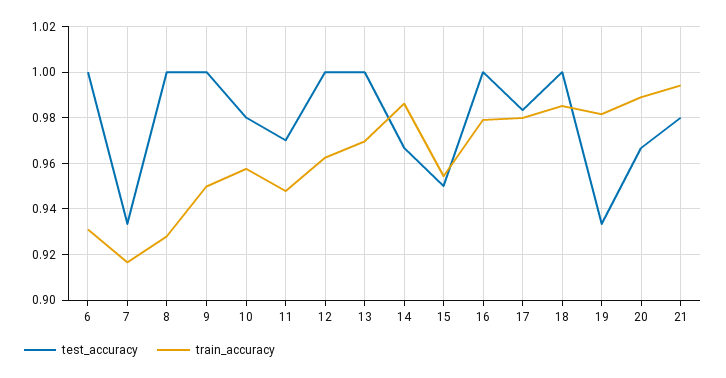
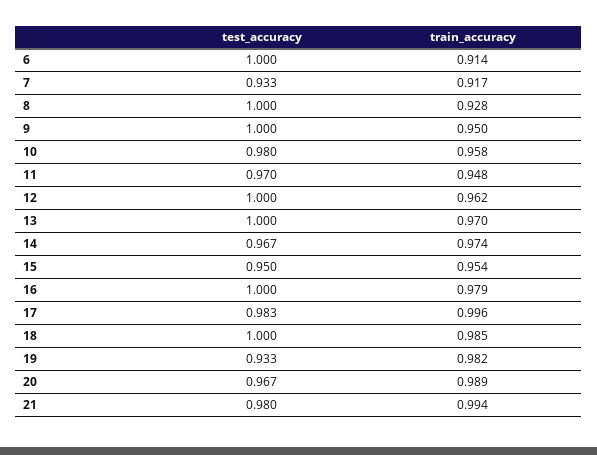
  {
    "test_accuracy": {
      "6": 1,
      "7": 0.933,
      "8": 1,
      "9": 1,
      "10": 0.98,
      "11": 0.97,
      "12": 1,
      "13": 1,
      "14": 0.967,
      "15": 0.95,
      "16": 1,
      "17": 0.983,
      "18": 1,
      "19": 0.933,
      "20": 0.967,
      "21": 0.98
    },
    "train_accuracy": {
-     "6": 0.93,
+     "6": 0.914,
      "7": 0.917,
      "8": 0.928,
      "9": 0.95,
      "10": 0.958,
      "11": 0.948,
      "12": 0.962,
      "13": 0.97,
-     "14": 0.985,
+     "14": 0.974,
      "15": 0.954,
      "16": 0.979,
-     "17": 0.98,
+     "17": 0.996,
      "18": 0.985,
      "19": 0.982,
      "20": 0.989,
      "21": 0.994
    }
  }

